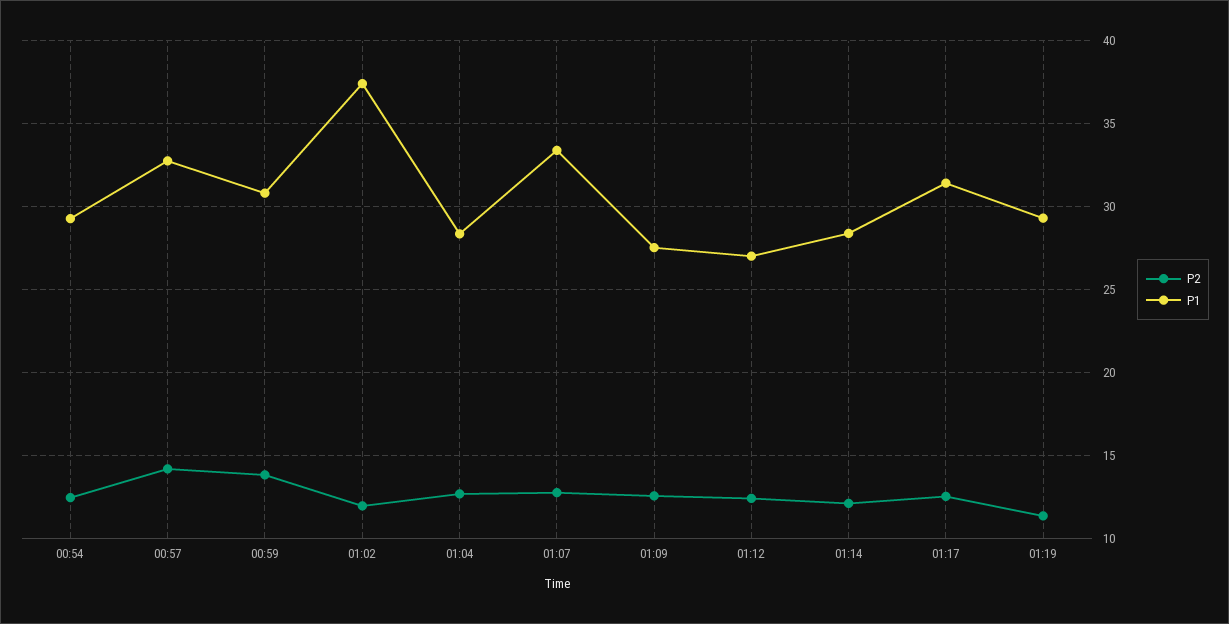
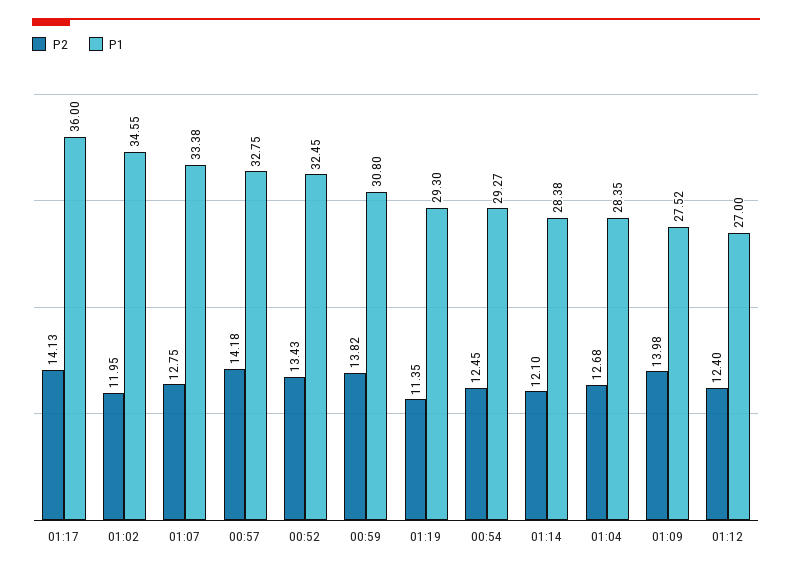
  {
    "P2": {
      "00:54": 12.45,
      "00:57": 14.18,
      "00:59": 13.82,
      "01:02": 11.95,
      "01:04": 12.68,
      "01:07": 12.75,
-     "01:09": 12.5,
+     "01:09": 13.98,
      "01:12": 12.4,
      "01:14": 12.1,
-     "01:17": 12.5,
+     "01:17": 14.13,
-     "01:19": 11.35
+     "01:19": 11.35,
+     "00:52": 13.43
    },
    "P1": {
      "00:54": 29.27,
      "00:57": 32.75,
      "00:59": 30.8,
-     "01:02": 37.5,
+     "01:02": 34.55,
      "01:04": 28.35,
      "01:07": 33.38,
      "01:09": 27.52,
      "01:12": 27,
      "01:14": 28.38,
-     "01:17": 31.5,
+     "01:17": 36,
-     "01:19": 29.3
+     "01:19": 29.3,
+     "00:52": 32.45
    }
  }

